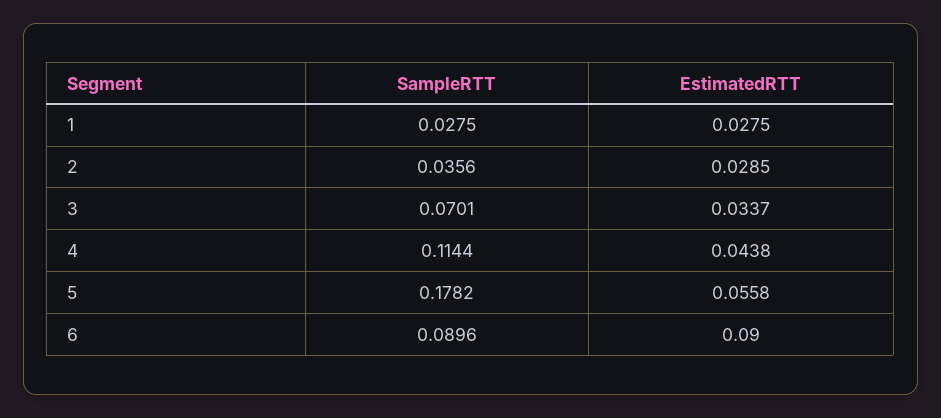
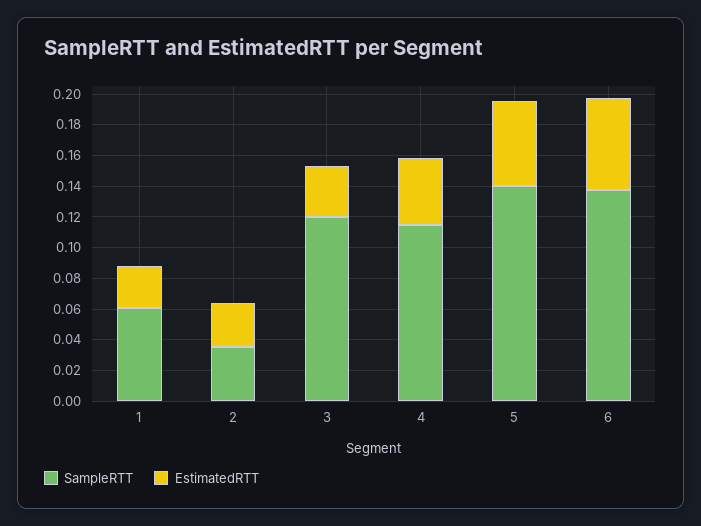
  {
    "SampleRTT": {
-     "1": 0.0275,
+     "1": 0.06,
      "2": 0.0356,
-     "3": 0.0701,
+     "3": 0.12,
      "4": 0.1144,
-     "5": 0.1782,
+     "5": 0.14,
-     "6": 0.0896
+     "6": 0.14
    },
    "EstimatedRTT": {
      "1": 0.0275,
      "2": 0.0285,
      "3": 0.0337,
      "4": 0.0438,
      "5": 0.0558,
-     "6": 0.09
+     "6": 0.06
    }
  }

